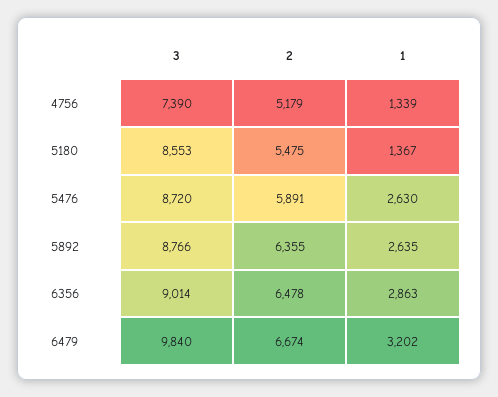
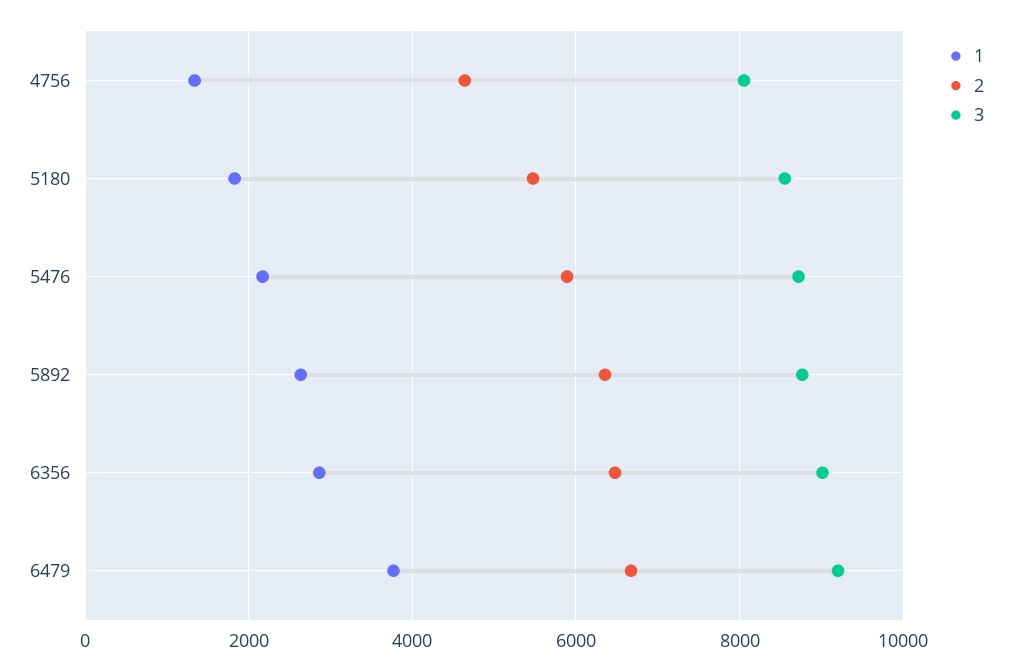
  {
    "3": {
-     "4756": 7390,
+     "4756": 8000,
      "5180": 8553,
      "5476": 8720,
      "5892": 8766,
      "6356": 9014,
-     "6479": 9840
+     "6479": 9200
    },
    "2": {
-     "4756": 5179,
+     "4756": 4600,
      "5180": 5475,
      "5476": 5891,
      "5892": 6355,
      "6356": 6478,
      "6479": 6674
    },
    "1": {
      "4756": 1339,
-     "5180": 1367,
+     "5180": 1800,
-     "5476": 2630,
+     "5476": 2200,
      "5892": 2635,
      "6356": 2863,
-     "6479": 3202
+     "6479": 3800
    }
  }

